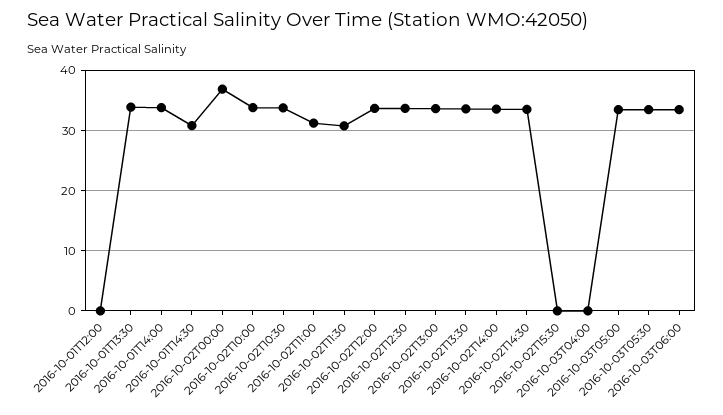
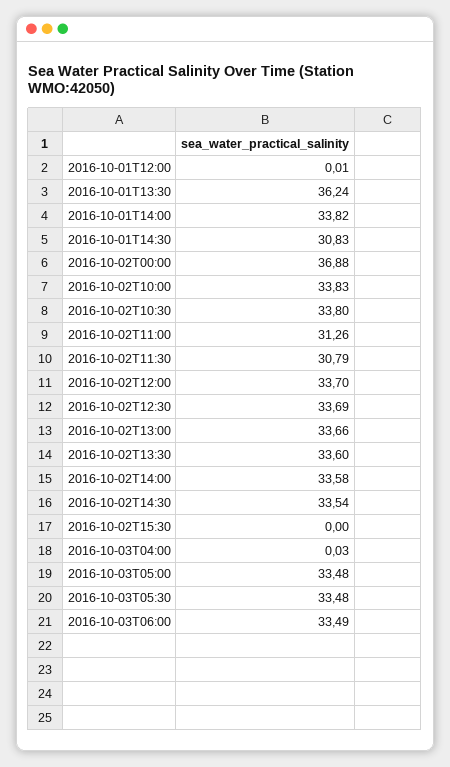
  {
    "2016-10-01T12:00": 0.01,
-   "2016-10-01T13:30": 34,
+   "2016-10-01T13:30": 36.24,
    "2016-10-01T14:00": 33.82,
    "2016-10-01T14:30": 30.83,
    "2016-10-02T00:00": 36.88,
    "2016-10-02T10:00": 33.83,
    "2016-10-02T10:30": 33.8,
    "2016-10-02T11:00": 31.26,
    "2016-10-02T11:30": 30.79,
    "2016-10-02T12:00": 33.7,
    "2016-10-02T12:30": 33.69,
    "2016-10-02T13:00": 33.66,
    "2016-10-02T13:30": 33.6,
    "2016-10-02T14:00": 33.58,
    "2016-10-02T14:30": 33.54,
    "2016-10-02T15:30": 0,
    "2016-10-03T04:00": 0.03,
    "2016-10-03T05:00": 33.48,
    "2016-10-03T05:30": 33.48,
    "2016-10-03T06:00": 33.49
  }

